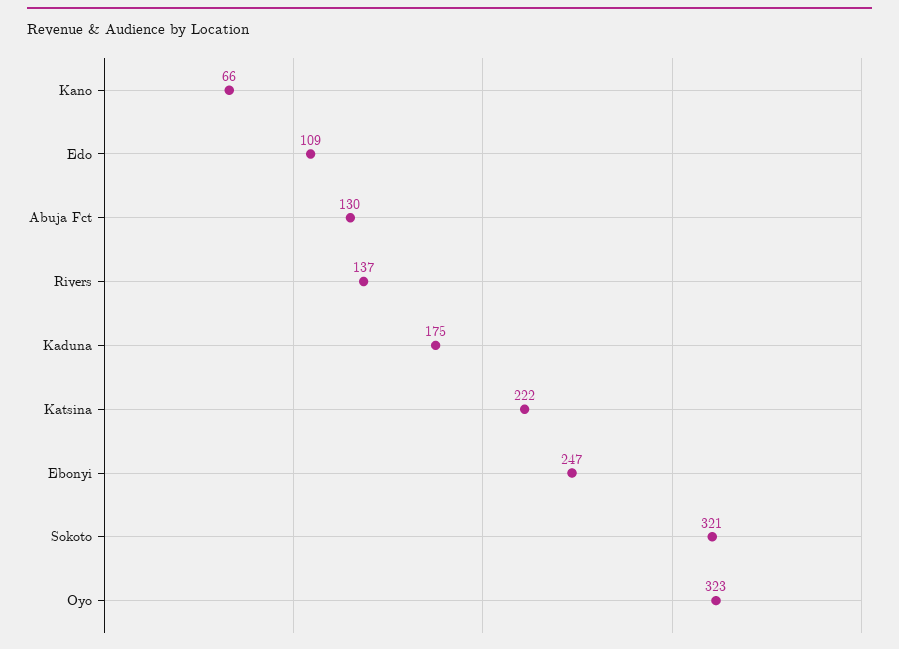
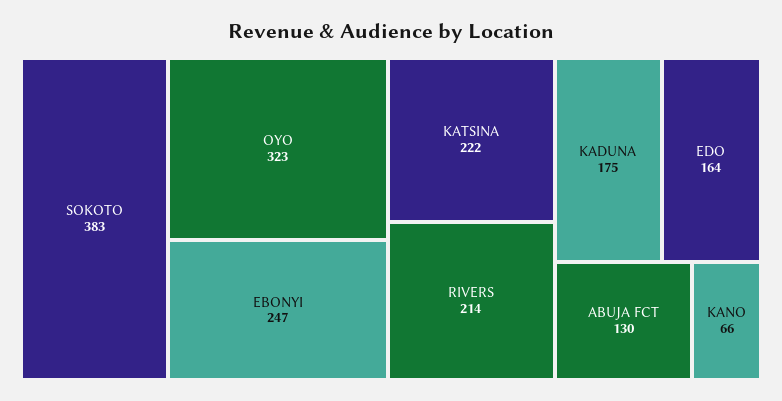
  {
    "Kano": 66,
-   "Edo": 109,
+   "Edo": 164,
    "Abuja Fct": 130,
-   "Rivers": 137,
+   "Rivers": 214,
    "Kaduna": 175,
    "Katsina": 222,
    "Ebonyi": 247,
-   "Sokoto": 321,
+   "Sokoto": 383,
    "Oyo": 323
  }

